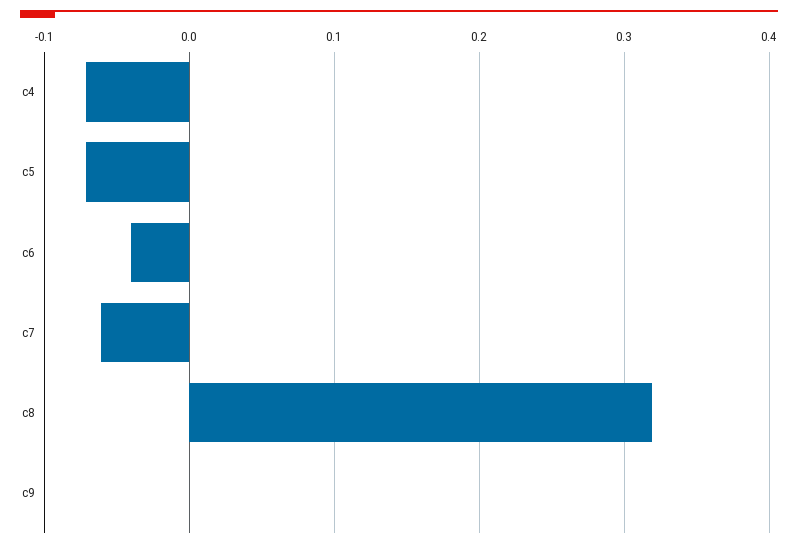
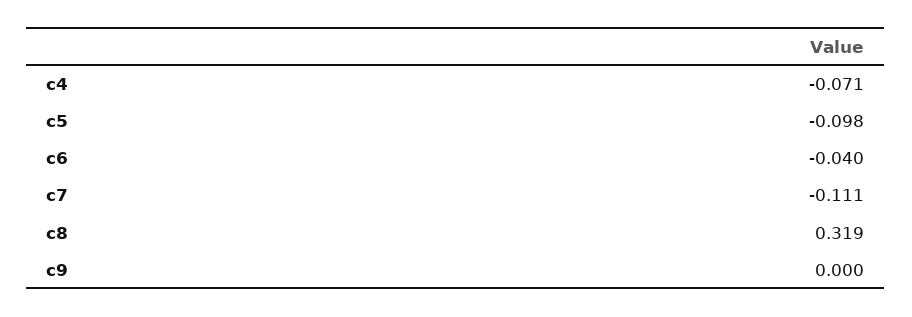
  {
    "c4": -0.071,
-   "c5": -0.07,
+   "c5": -0.098,
    "c6": -0.04,
-   "c7": -0.06,
+   "c7": -0.111,
    "c8": 0.319,
    "c9": 0
  }

